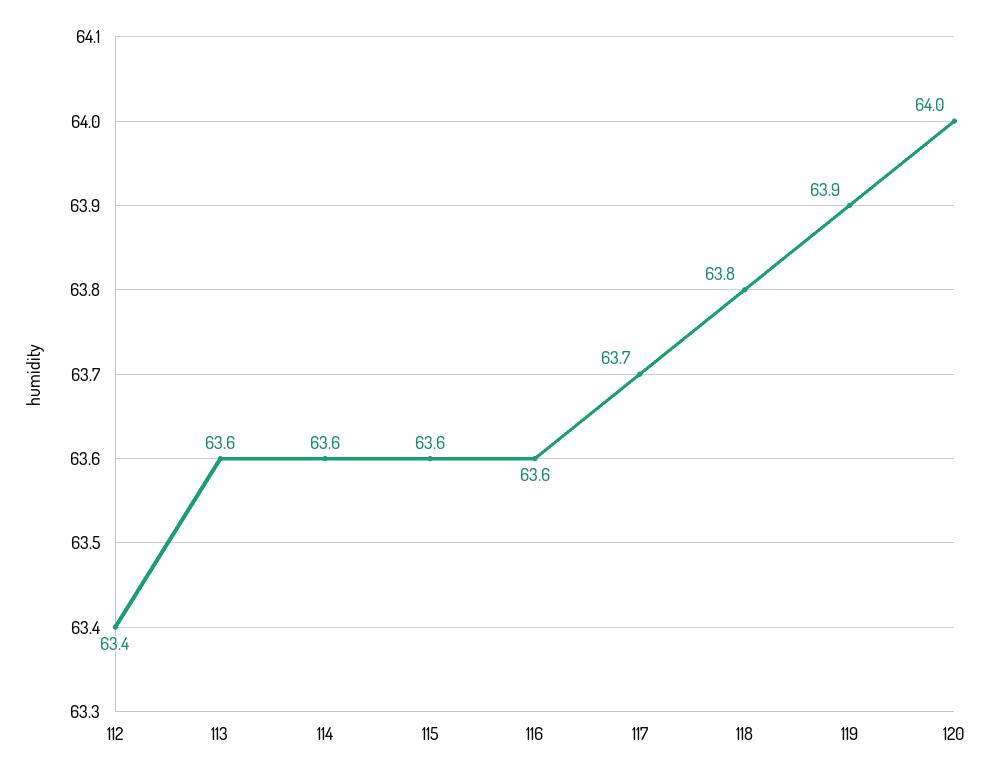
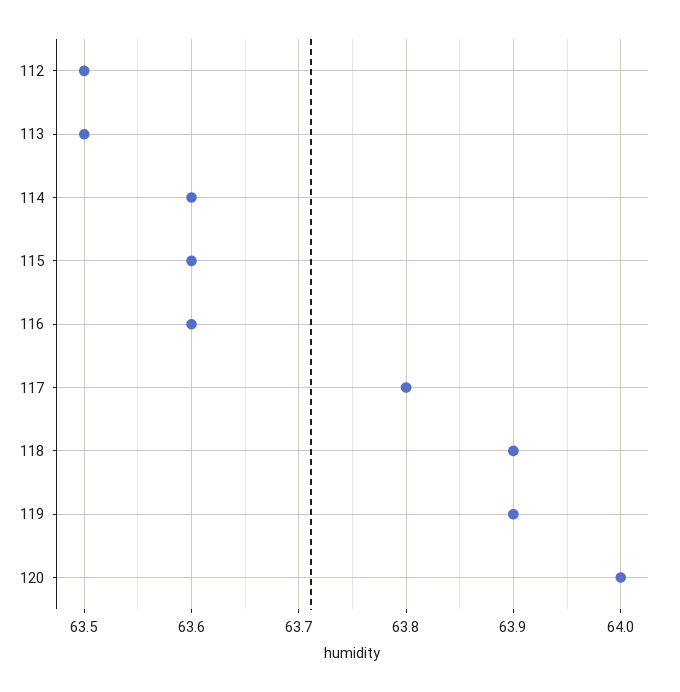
  {
-   "112": 63.4,
+   "112": 63.5,
-   "113": 63.6,
+   "113": 63.5,
    "114": 63.6,
    "115": 63.6,
    "116": 63.6,
-   "117": 63.7,
+   "117": 63.8,
-   "118": 63.8,
+   "118": 63.9,
    "119": 63.9,
    "120": 64
  }

